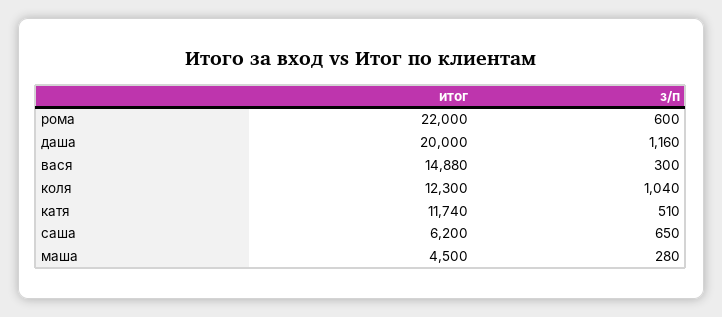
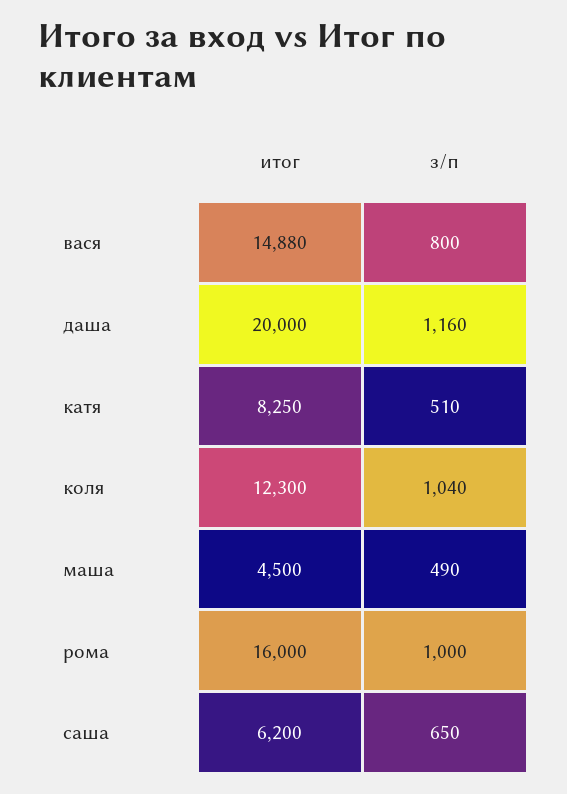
  {
    "итог": {
-     "рома": 22000,
+     "рома": 16000,
      "даша": 20000,
      "вася": 14880,
      "коля": 12300,
-     "катя": 11740,
+     "катя": 8250,
      "саша": 6200,
      "маша": 4500
    },
    "з/п": {
-     "рома": 600,
+     "рома": 1000,
      "даша": 1160,
-     "вася": 300,
+     "вася": 800,
      "коля": 1040,
      "катя": 510,
      "саша": 650,
-     "маша": 280
+     "маша": 490
    }
  }

